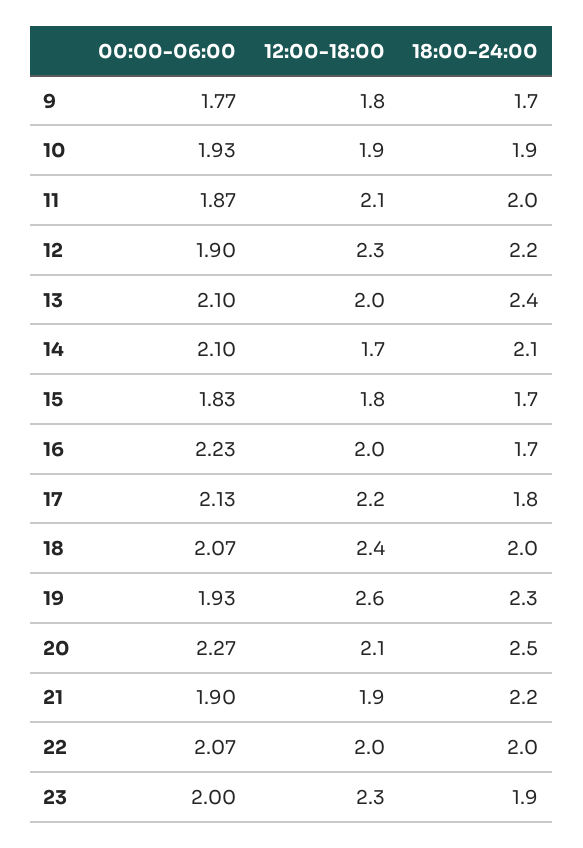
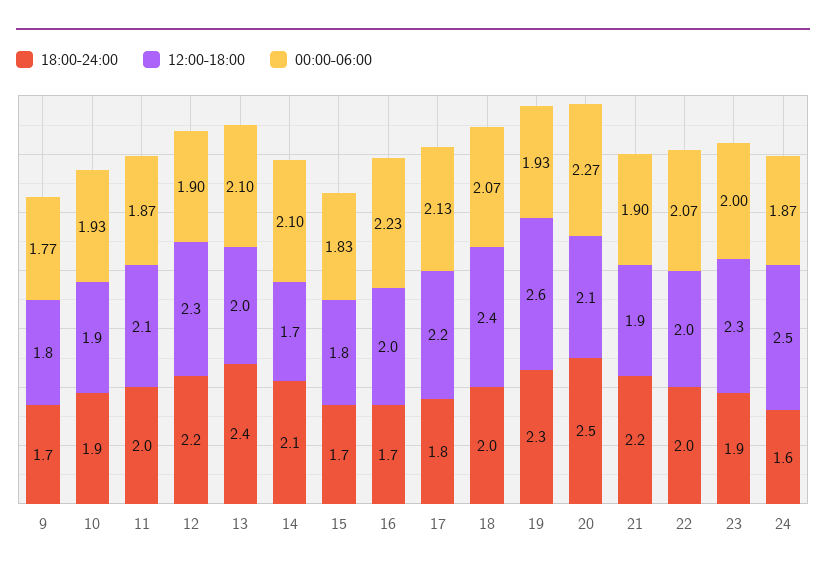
  {
    "00:00-06:00": {
      "9": 1.77,
      "10": 1.93,
      "11": 1.87,
      "12": 1.9,
      "13": 2.1,
      "14": 2.1,
      "15": 1.83,
      "16": 2.23,
      "17": 2.13,
      "18": 2.07,
      "19": 1.93,
      "20": 2.27,
      "21": 1.9,
      "22": 2.07,
-     "23": 2
+     "23": 2,
+     "24": 1.87
    },
    "12:00-18:00": {
      "9": 1.8,
      "10": 1.9,
      "11": 2.1,
      "12": 2.3,
      "13": 2,
      "14": 1.7,
      "15": 1.8,
      "16": 2,
      "17": 2.2,
      "18": 2.4,
      "19": 2.6,
      "20": 2.1,
      "21": 1.9,
      "22": 2,
-     "23": 2.3
+     "23": 2.3,
+     "24": 2.5
    },
    "18:00-24:00": {
      "9": 1.7,
      "10": 1.9,
      "11": 2,
      "12": 2.2,
      "13": 2.4,
      "14": 2.1,
      "15": 1.7,
      "16": 1.7,
      "17": 1.8,
      "18": 2,
      "19": 2.3,
      "20": 2.5,
      "21": 2.2,
      "22": 2,
-     "23": 1.9
+     "23": 1.9,
+     "24": 1.6
    }
  }

